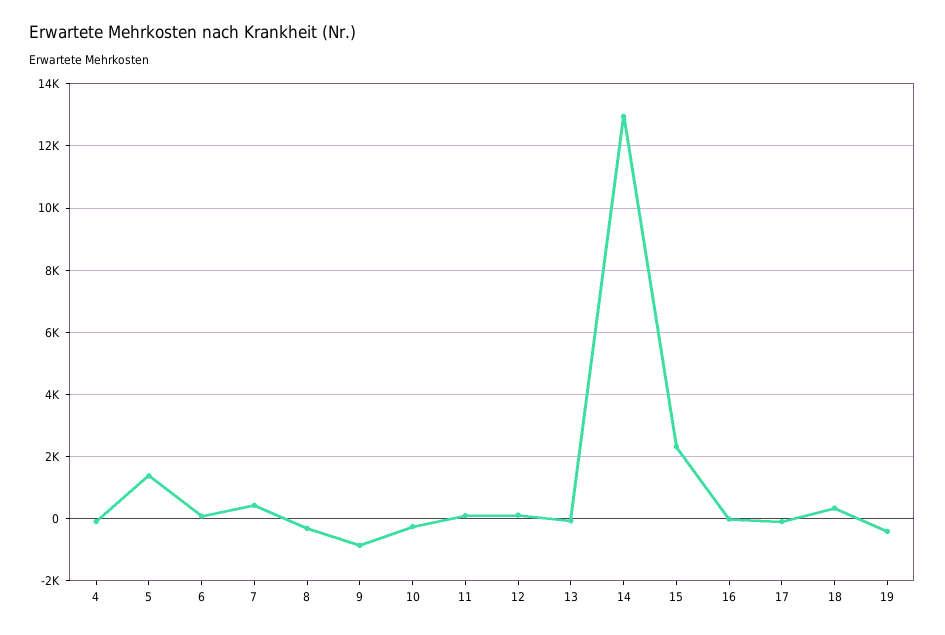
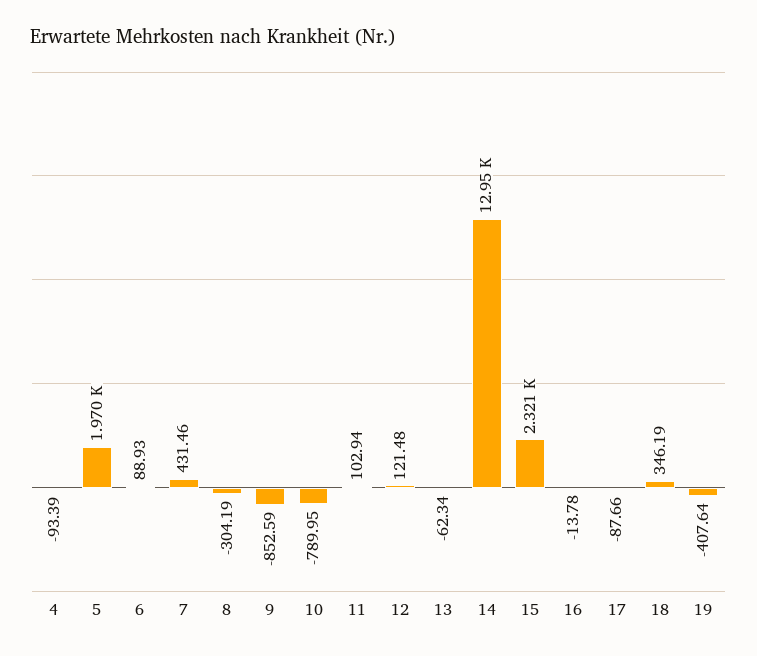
  {
    "4": -93.39,
-   "5": 1400,
+   "5": 1970,
    "6": 88.93,
    "7": 431.46,
    "8": -304.19,
    "9": -852.59,
-   "10": -200,
+   "10": -789.95,
    "11": 102.94,
    "12": 121.48,
    "13": -62.34,
    "14": 12950,
    "15": 2321,
    "16": -13.78,
    "17": -87.66,
    "18": 346.19,
    "19": -407.64
  }

